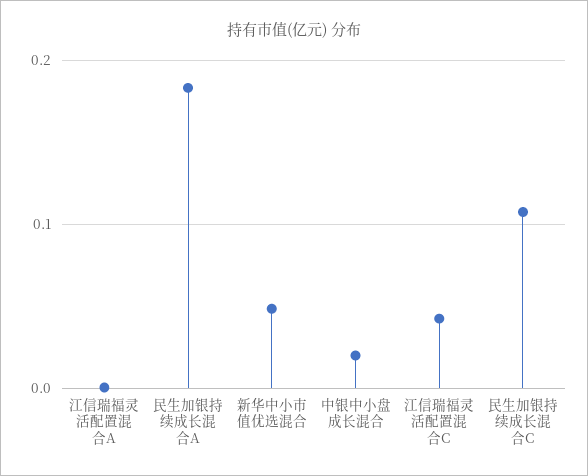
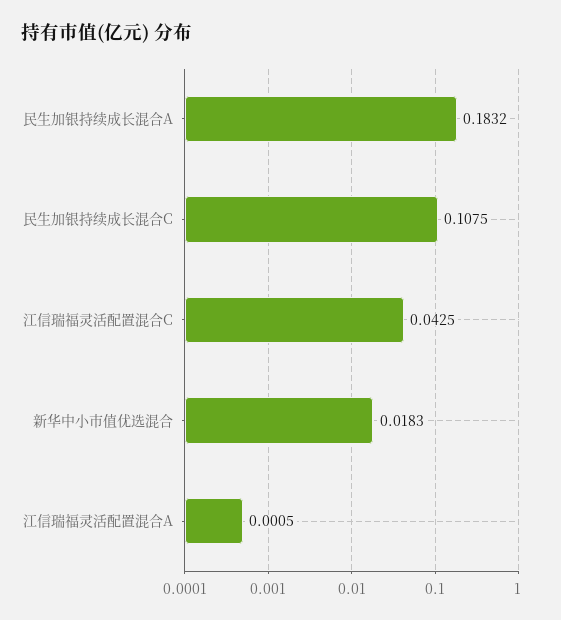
  {
    "江信瑞福灵活配置混合A": 0.0005,
    "民生加银持续成长混合A": 0.1832,
-   "新华中小市值优选混合": 0.05,
+   "新华中小市值优选混合": 0.0183,
-   "中银中小盘成长混合": 0.02,
    "江信瑞福灵活配置混合C": 0.0425,
    "民生加银持续成长混合C": 0.1075
  }

